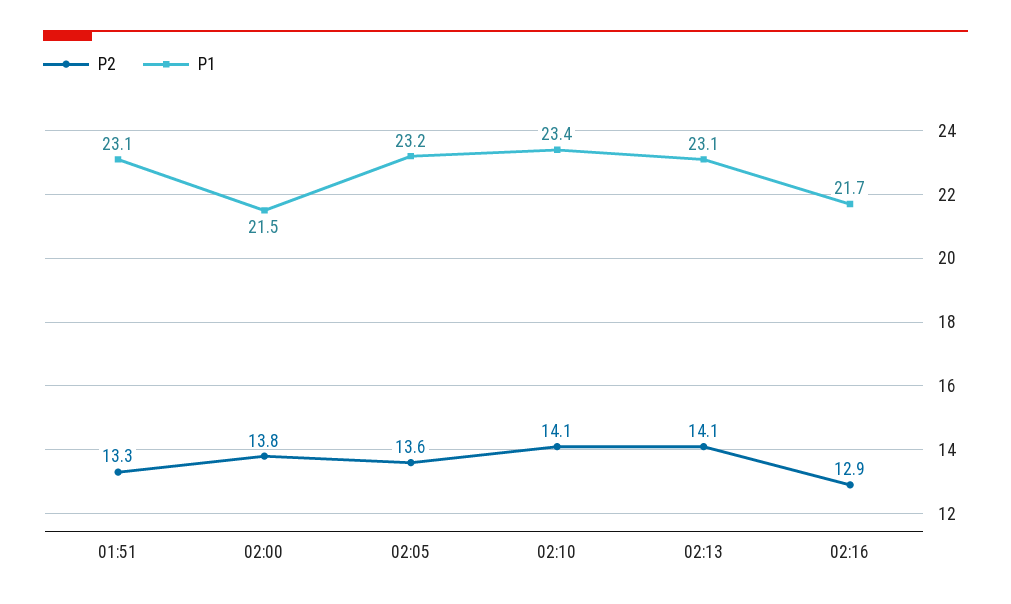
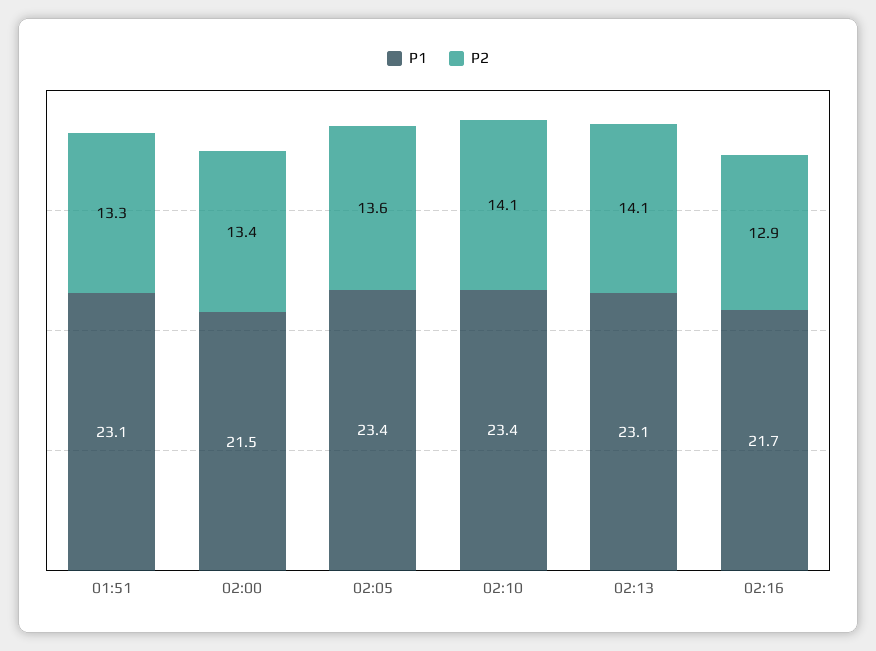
  {
    "P2": {
      "01:51": 13.3,
-     "02:00": 13.8,
+     "02:00": 13.4,
      "02:05": 13.6,
      "02:10": 14.1,
      "02:13": 14.1,
      "02:16": 12.9
    },
    "P1": {
      "01:51": 23.1,
      "02:00": 21.5,
-     "02:05": 23.2,
+     "02:05": 23.4,
      "02:10": 23.4,
      "02:13": 23.1,
      "02:16": 21.7
    }
  }

